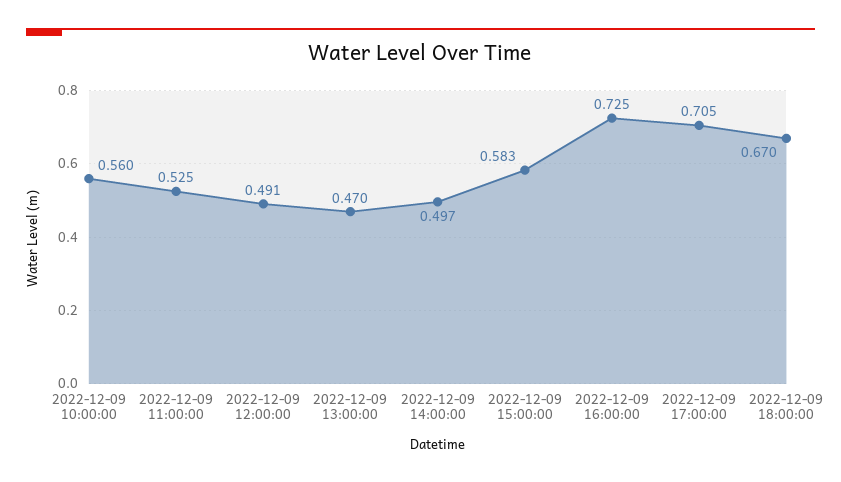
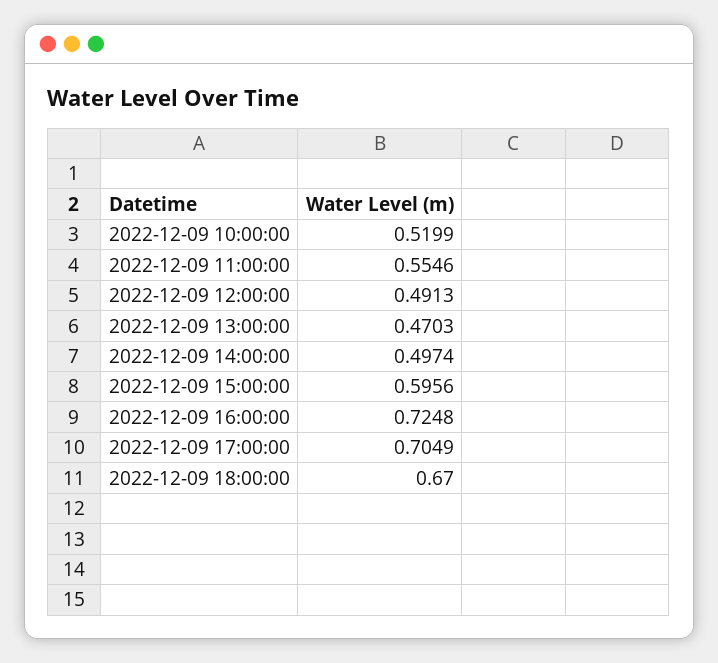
  {
-   "2022-12-09 10:00:00": 0.56,
+   "2022-12-09 10:00:00": 0.5199,
-   "2022-12-09 11:00:00": 0.525,
+   "2022-12-09 11:00:00": 0.5546,
    "2022-12-09 12:00:00": 0.4913,
    "2022-12-09 13:00:00": 0.4703,
    "2022-12-09 14:00:00": 0.4974,
-   "2022-12-09 15:00:00": 0.583,
+   "2022-12-09 15:00:00": 0.5956,
    "2022-12-09 16:00:00": 0.7248,
    "2022-12-09 17:00:00": 0.7049,
    "2022-12-09 18:00:00": 0.67
  }

